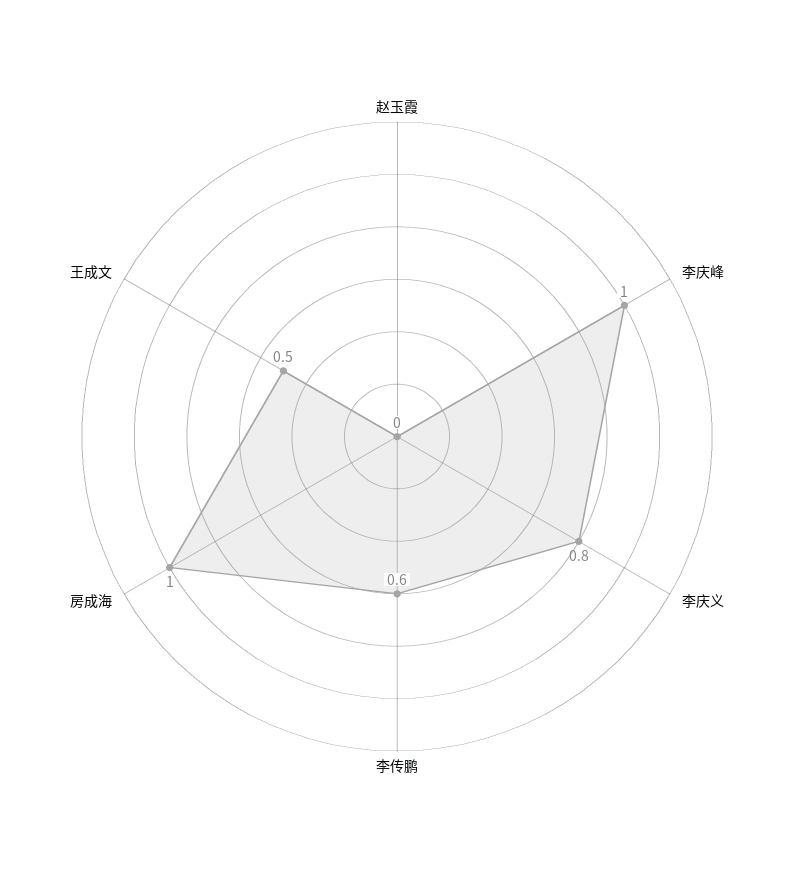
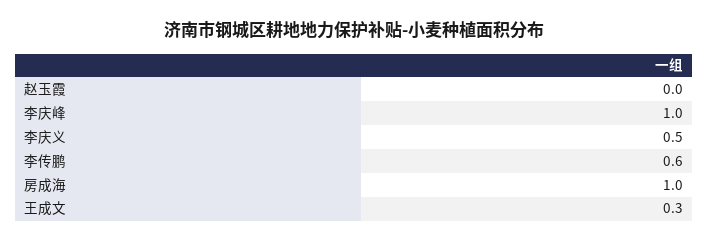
  {
    "赵玉霞": 0,
    "李庆峰": 1,
-   "李庆义": 0.8,
+   "李庆义": 0.5,
    "李传鹏": 0.6,
    "房成海": 1,
-   "王成文": 0.5
+   "王成文": 0.3
  }

